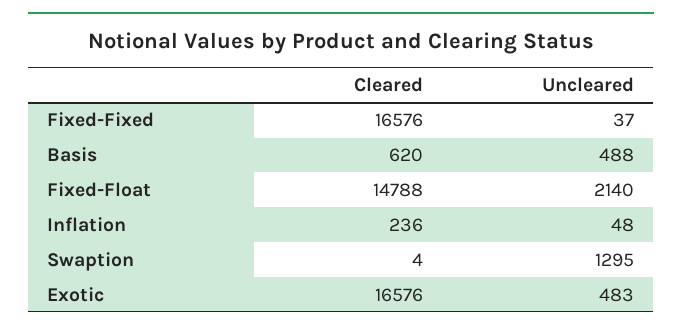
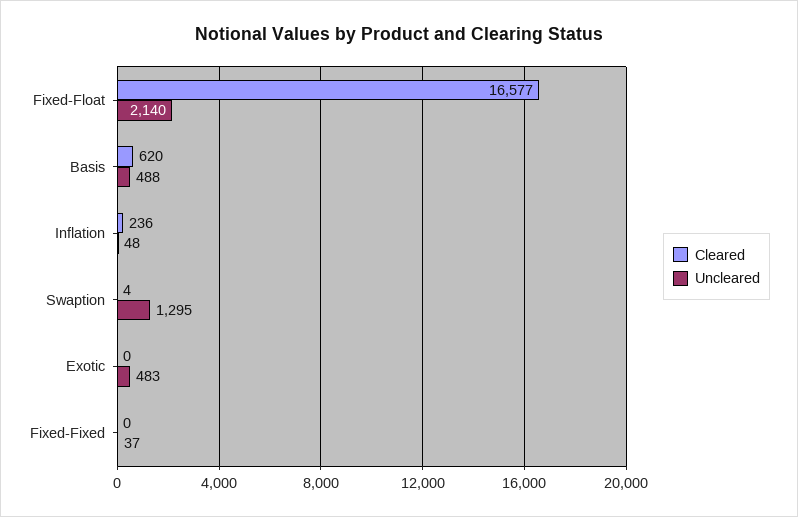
  {
    "Cleared": {
-     "Fixed-Fixed": 16576,
+     "Fixed-Fixed": 0,
      "Basis": 620,
-     "Fixed-Float": 14788,
+     "Fixed-Float": 16577,
      "Inflation": 236,
      "Swaption": 4,
-     "Exotic": 16576
+     "Exotic": 0
    },
    "Uncleared": {
      "Fixed-Fixed": 37,
      "Basis": 488,
      "Fixed-Float": 2140,
      "Inflation": 48,
      "Swaption": 1295,
      "Exotic": 483
    }
  }

